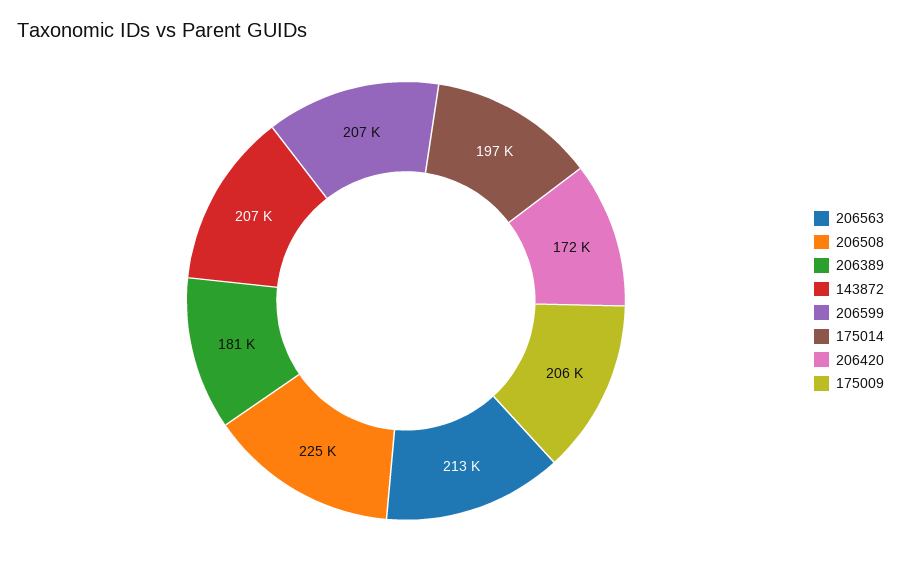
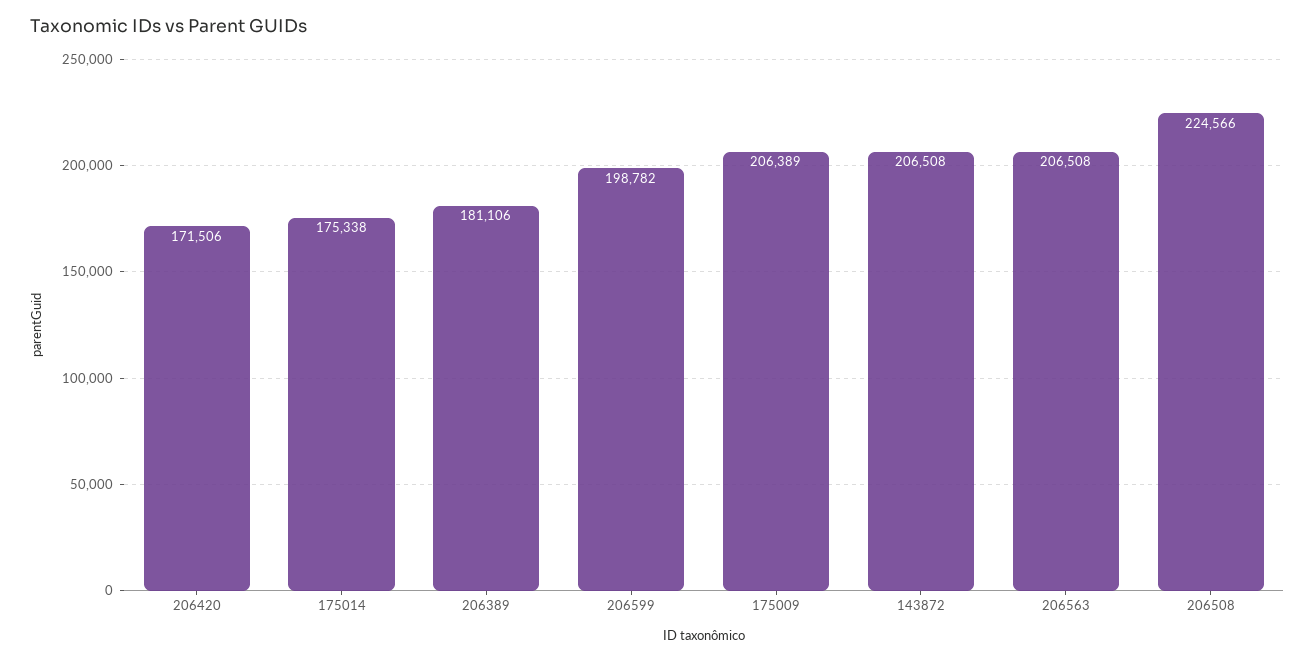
  {
-   "206563": 213000,
+   "206563": 206508,
    "206508": 224566,
    "206389": 181106,
    "143872": 206508,
-   "206599": 207000,
+   "206599": 198782,
-   "175014": 197000,
+   "175014": 175338,
    "206420": 171506,
    "175009": 206389
  }

